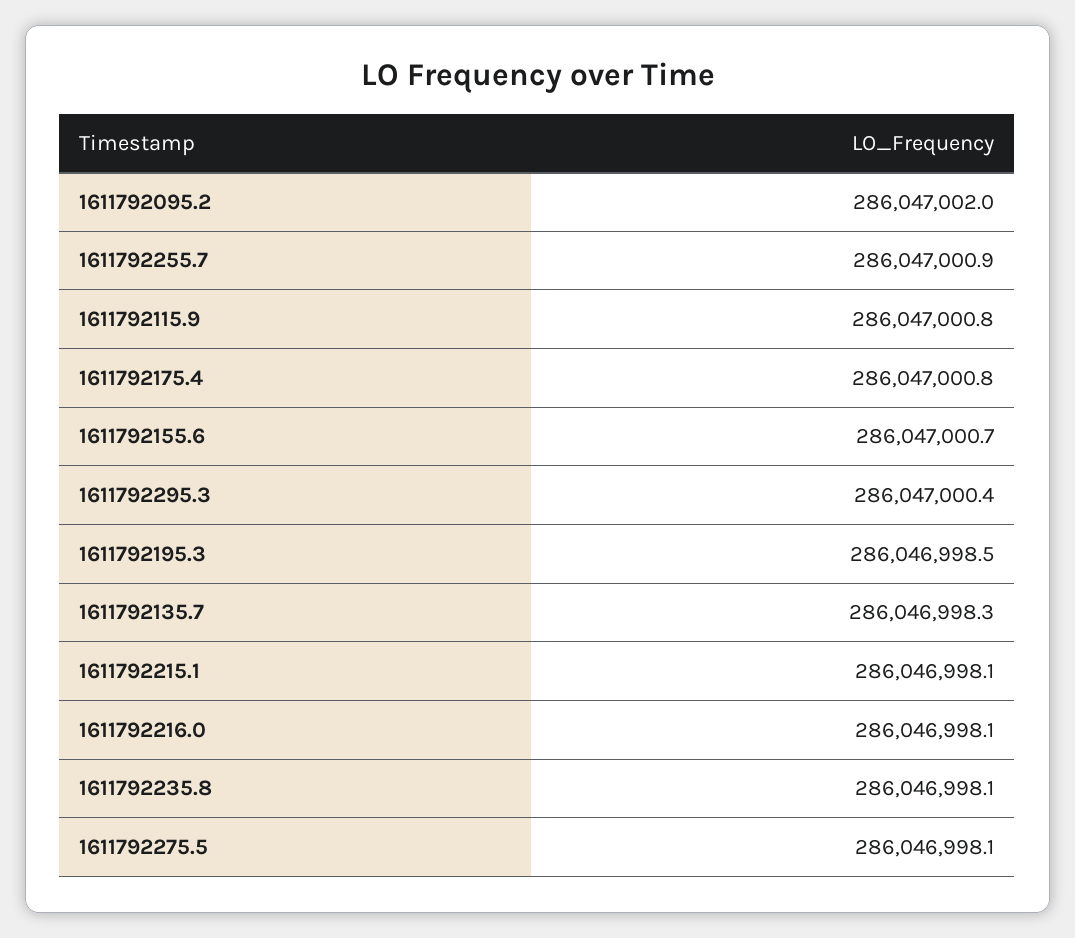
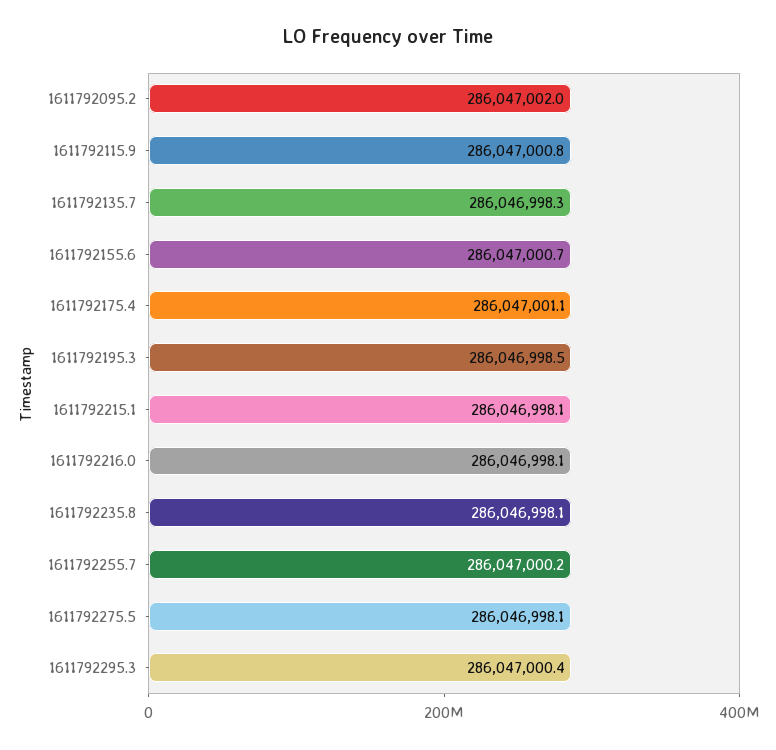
  {
    "1611792095.2": 286047002,
-   "1611792255.7": 286047000.9,
+   "1611792255.7": 286047000.2,
    "1611792115.9": 286047000.8,
-   "1611792175.4": 286047000.8,
+   "1611792175.4": 286047001.1,
    "1611792155.6": 286047000.7,
    "1611792295.3": 286047000.4,
    "1611792195.3": 286046998.5,
    "1611792135.7": 286046998.3,
    "1611792215.1": 286046998.1,
    "1611792216.0": 286046998.1,
    "1611792235.8": 286046998.1,
    "1611792275.5": 286046998.1
  }

